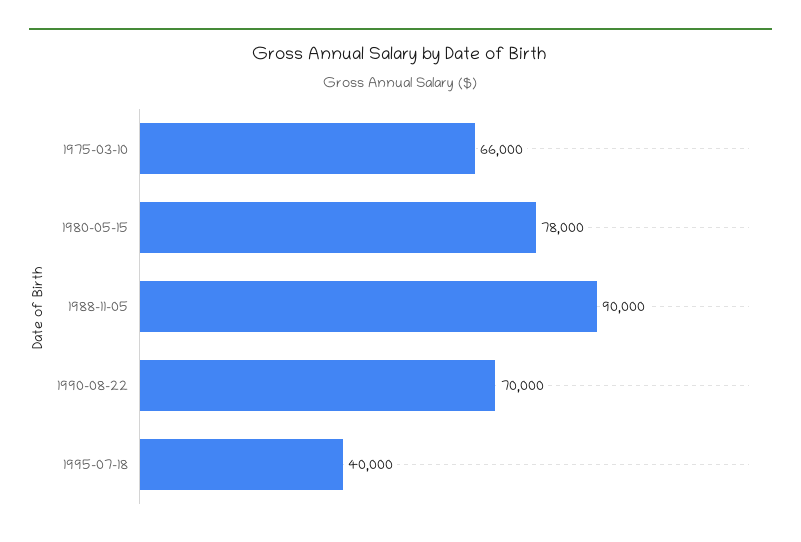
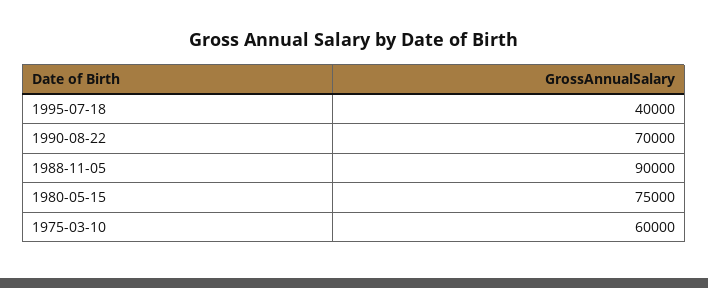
  {
-   "1975-03-10": 66000,
+   "1975-03-10": 60000,
-   "1980-05-15": 78000,
+   "1980-05-15": 75000,
    "1988-11-05": 90000,
    "1990-08-22": 70000,
    "1995-07-18": 40000
  }

